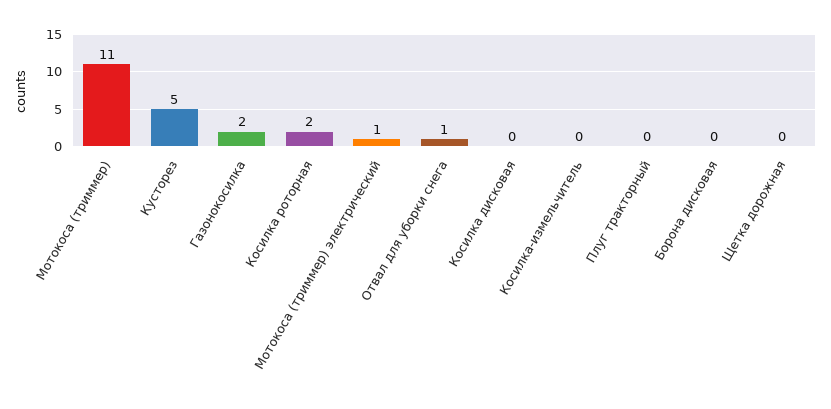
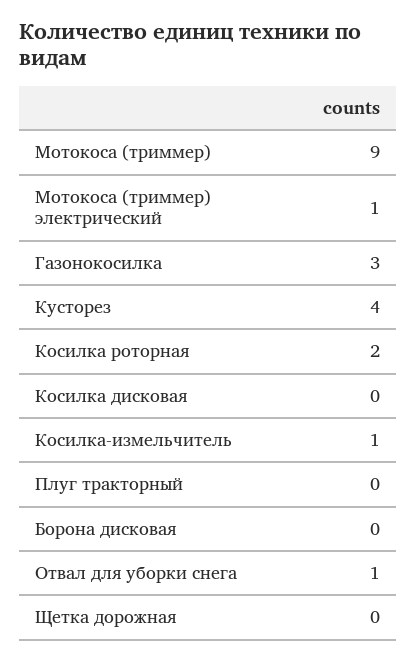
  {
-   "Мотокоса (триммер)": 11,
+   "Мотокоса (триммер)": 9,
-   "Кусторез": 5,
+   "Кусторез": 4,
-   "Газонокосилка": 2,
+   "Газонокосилка": 3,
    "Косилка роторная": 2,
    "Мотокоса (триммер) электрический": 1,
    "Отвал для уборки снега": 1,
    "Косилка дисковая": 0,
-   "Косилка-измельчитель": 0,
+   "Косилка-измельчитель": 1,
    "Плуг тракторный": 0,
    "Борона дисковая": 0,
    "Щетка дорожная": 0
  }

